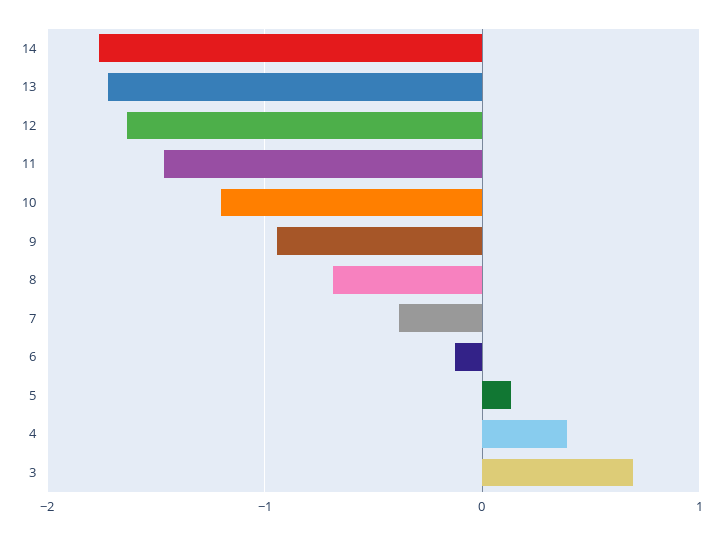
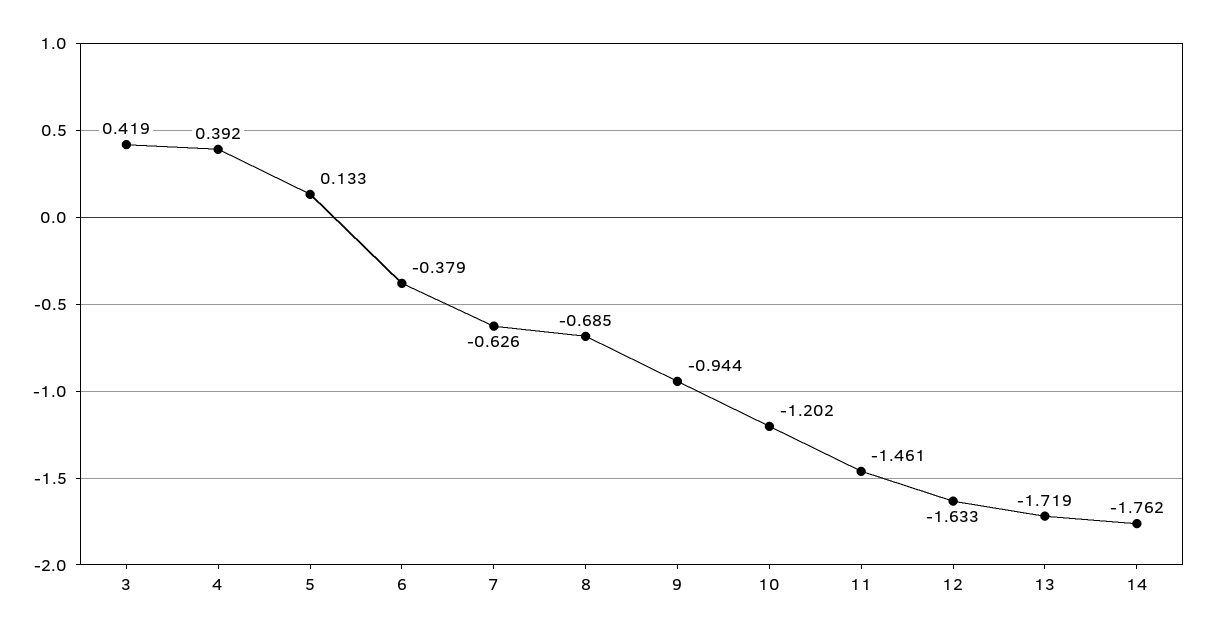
  {
    "14": -1.762,
    "13": -1.719,
    "12": -1.633,
    "11": -1.461,
    "10": -1.202,
    "9": -0.944,
    "8": -0.685,
-   "7": -0.4,
+   "7": -0.626,
-   "6": -0.1,
+   "6": -0.379,
    "5": 0.133,
    "4": 0.392,
-   "3": 0.7
+   "3": 0.419
  }

